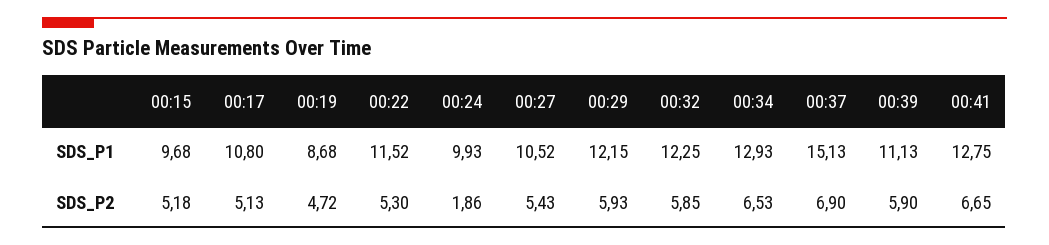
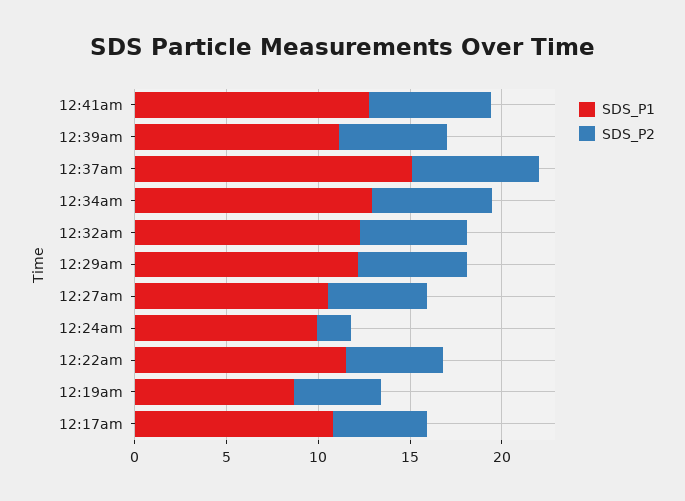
  {
    "SDS_P1": {
-     "00:15": 9.68,
      "00:17": 10.8,
      "00:19": 8.68,
      "00:22": 11.52,
      "00:24": 9.93,
      "00:27": 10.52,
      "00:29": 12.15,
      "00:32": 12.25,
      "00:34": 12.93,
      "00:37": 15.13,
      "00:39": 11.13,
      "00:41": 12.75
    },
    "SDS_P2": {
-     "00:15": 5.18,
      "00:17": 5.13,
      "00:19": 4.72,
      "00:22": 5.3,
      "00:24": 1.86,
      "00:27": 5.43,
      "00:29": 5.93,
      "00:32": 5.85,
      "00:34": 6.53,
      "00:37": 6.9,
      "00:39": 5.9,
      "00:41": 6.65
    }
  }

